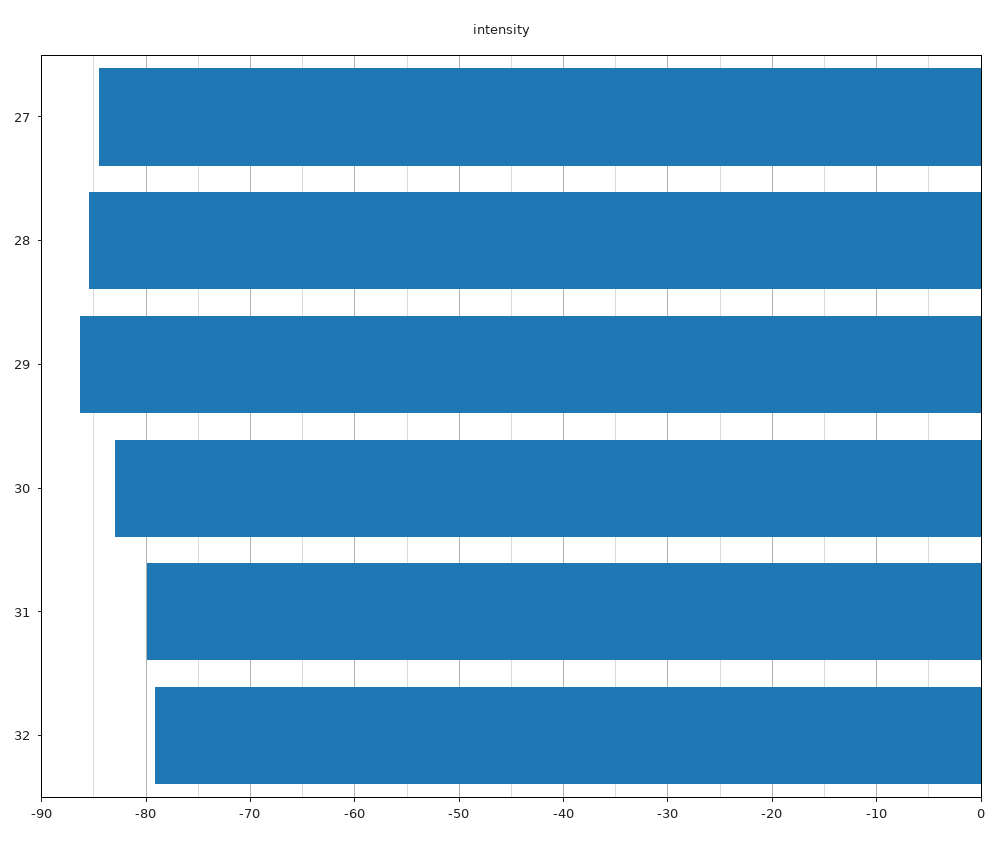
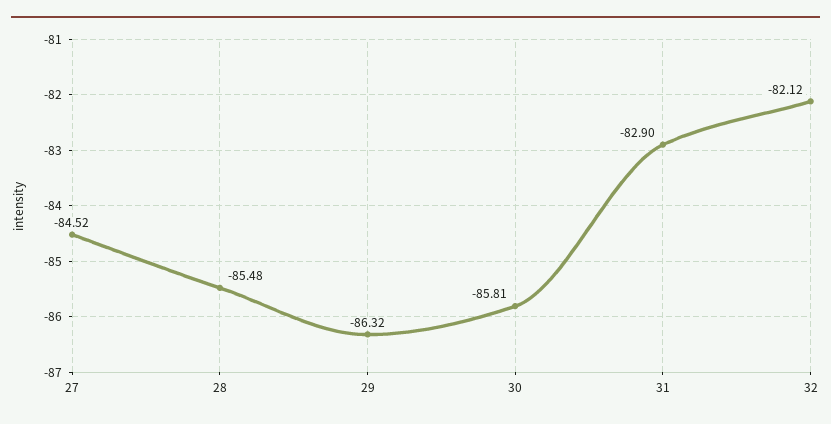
  {
    "27": -84.52,
    "28": -85.48,
    "29": -86.32,
-   "30": -83,
+   "30": -85.81,
-   "31": -80,
+   "31": -82.9,
-   "32": -79
+   "32": -82.12
  }

